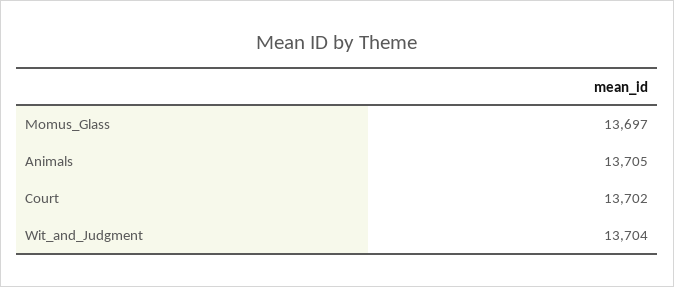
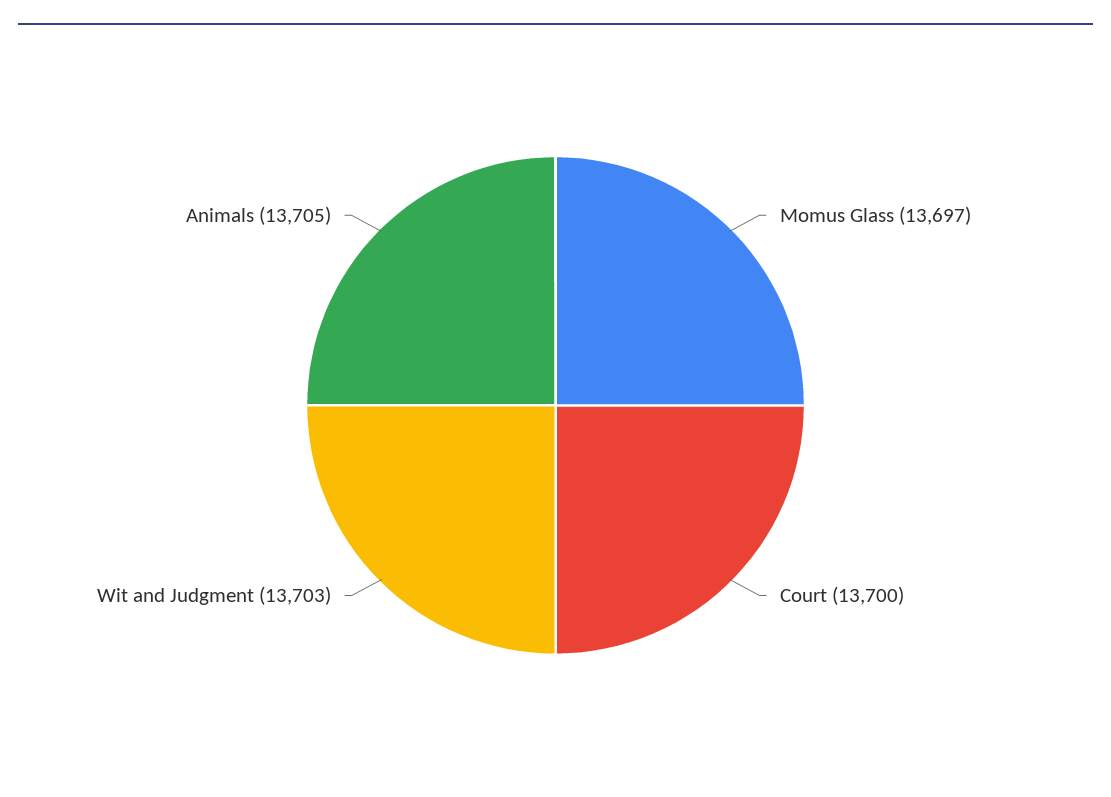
  {
    "Momus_Glass": 13697,
    "Animals": 13705,
-   "Court": 13702,
+   "Court": 13700,
-   "Wit_and_Judgment": 13704
+   "Wit_and_Judgment": 13703
  }

